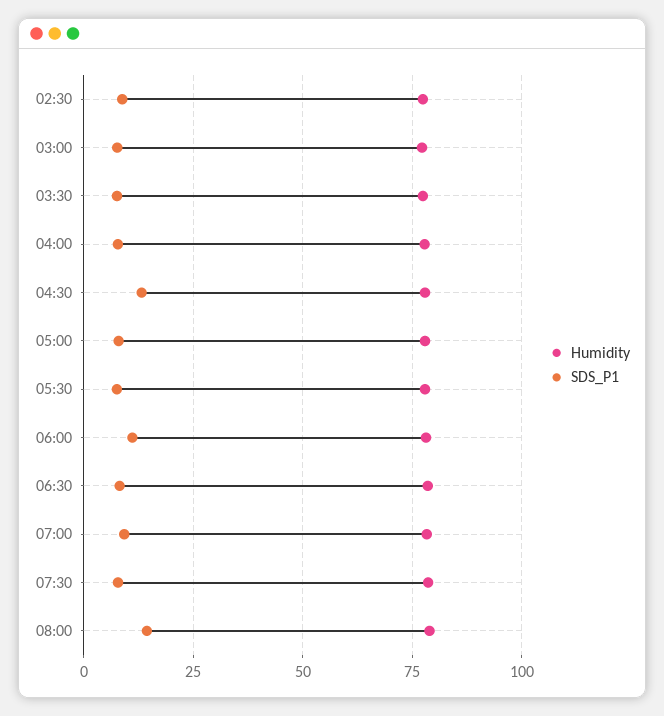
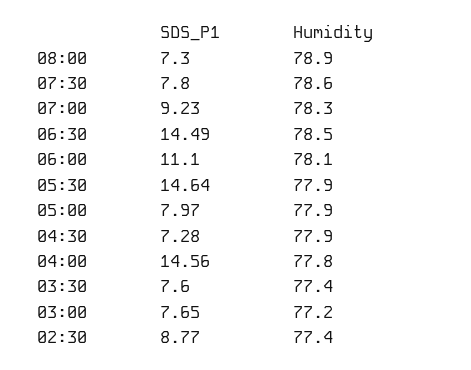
  {
    "Humidity": {
      "02:30": 77.4,
      "03:00": 77.2,
      "03:30": 77.4,
      "04:00": 77.8,
      "04:30": 77.9,
      "05:00": 77.9,
      "05:30": 77.9,
      "06:00": 78.1,
      "06:30": 78.5,
      "07:00": 78.3,
      "07:30": 78.6,
      "08:00": 78.9
    },
    "SDS_P1": {
      "02:30": 8.77,
      "03:00": 7.65,
      "03:30": 7.6,
-     "04:00": 7.5,
+     "04:00": 14.56,
-     "04:30": 12.5,
+     "04:30": 7.28,
      "05:00": 7.97,
-     "05:30": 7.5,
+     "05:30": 14.64,
      "06:00": 11.1,
-     "06:30": 7.5,
+     "06:30": 14.49,
      "07:00": 9.23,
      "07:30": 7.8,
-     "08:00": 15
+     "08:00": 7.3
    }
  }

